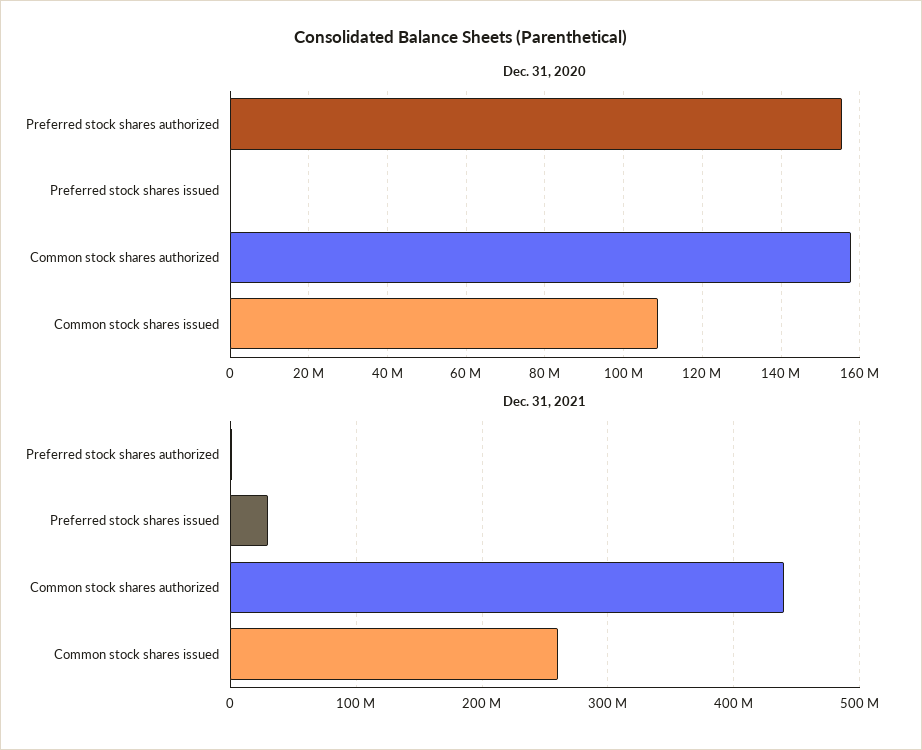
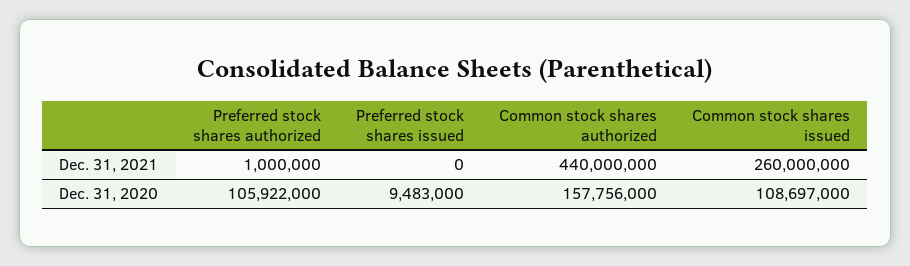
  {
    "Dec. 31, 2020": {
-     "Preferred stock shares authorized": 156000000,
+     "Preferred stock shares authorized": 105922000,
-     "Preferred stock shares issued": 0,
+     "Preferred stock shares issued": 9483000,
      "Common stock shares authorized": 157756000,
      "Common stock shares issued": 108697000
    },
    "Dec. 31, 2021": {
      "Preferred stock shares authorized": 1000000,
-     "Preferred stock shares issued": 30000000,
+     "Preferred stock shares issued": 0,
      "Common stock shares authorized": 440000000,
      "Common stock shares issued": 260000000
    }
  }

